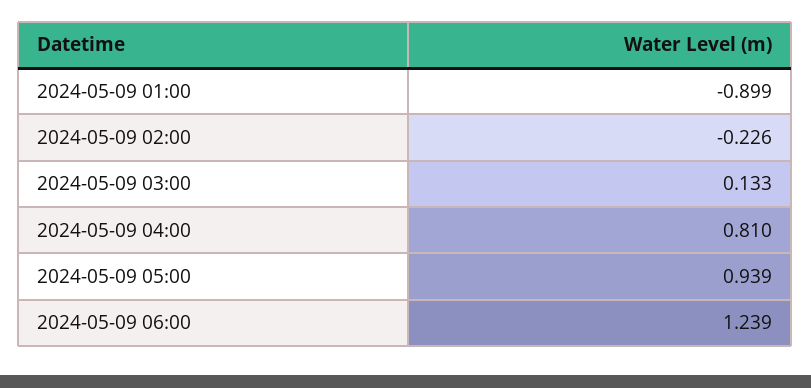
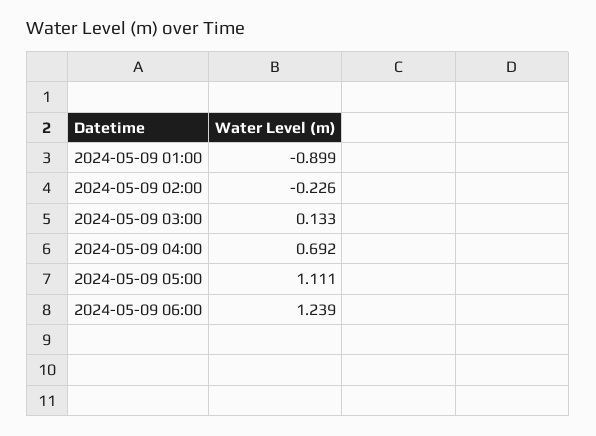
  {
    "2024-05-09 01:00": -0.899,
    "2024-05-09 02:00": -0.226,
    "2024-05-09 03:00": 0.133,
-   "2024-05-09 04:00": 0.81,
+   "2024-05-09 04:00": 0.692,
-   "2024-05-09 05:00": 0.939,
+   "2024-05-09 05:00": 1.111,
    "2024-05-09 06:00": 1.239
  }

